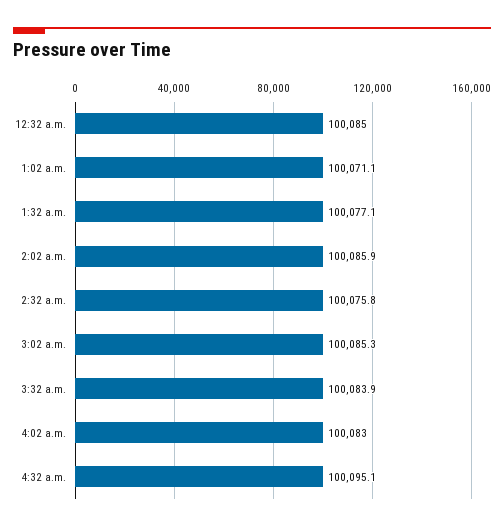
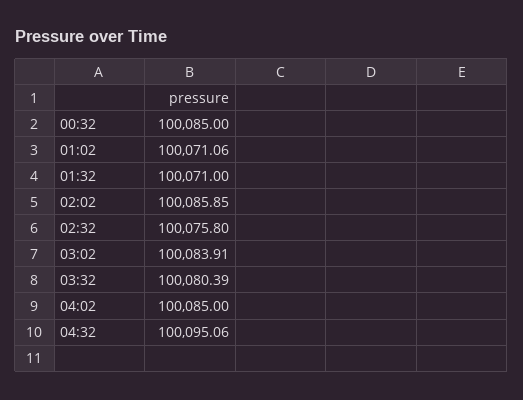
  {
    "12:32 a.m.": 100085,
    "1:02 a.m.": 100071.06,
-   "1:32 a.m.": 100077.1,
+   "1:32 a.m.": 100071,
    "2:02 a.m.": 100085.85,
    "2:32 a.m.": 100075.8,
-   "3:02 a.m.": 100085.3,
+   "3:02 a.m.": 100083.91,
-   "3:32 a.m.": 100083.9,
+   "3:32 a.m.": 100080.39,
-   "4:02 a.m.": 100083,
+   "4:02 a.m.": 100085,
    "4:32 a.m.": 100095.06
  }

